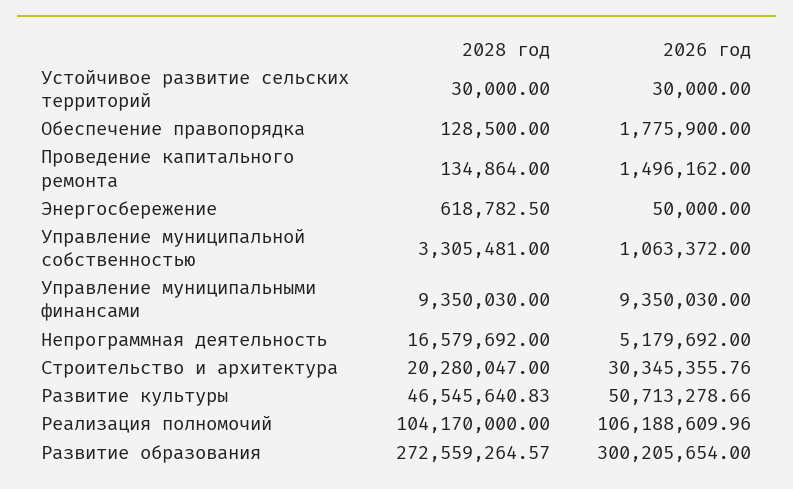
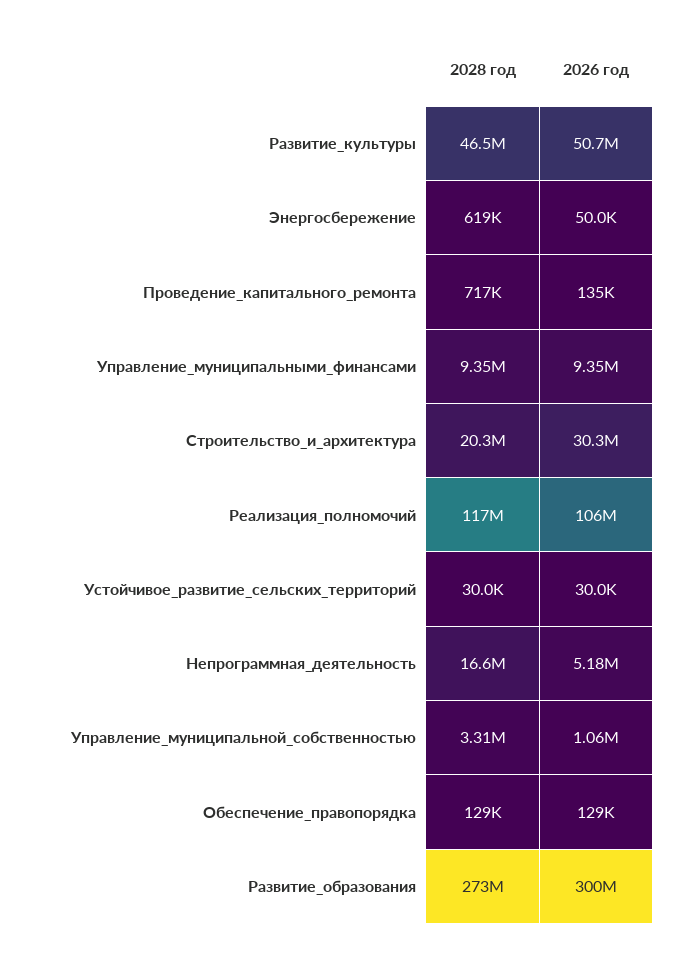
  {
    "2028 год": {
      "Устойчивое развитие сельских территорий": 30000,
      "Обеспечение правопорядка": 128500,
-     "Проведение капитального ремонта": 134864,
+     "Проведение капитального ремонта": 717000,
      "Энергосбережение": 618782.5,
      "Управление муниципальной собственностью": 3305481,
      "Управление муниципальными финансами": 9350030,
      "Непрограммная деятельность": 16579692,
      "Строительство и архитектура": 20280047,
      "Развитие культуры": 46545640.83,
-     "Реализация полномочий": 104170000,
+     "Реализация полномочий": 117000000,
      "Развитие образования": 272559264.57
    },
    "2026 год": {
      "Устойчивое развитие сельских территорий": 30000,
-     "Обеспечение правопорядка": 1775900,
+     "Обеспечение правопорядка": 129000,
-     "Проведение капитального ремонта": 1496162,
+     "Проведение капитального ремонта": 135000,
      "Энергосбережение": 50000,
      "Управление муниципальной собственностью": 1063372,
      "Управление муниципальными финансами": 9350030,
      "Непрограммная деятельность": 5179692,
      "Строительство и архитектура": 30345355.76,
      "Развитие культуры": 50713278.66,
      "Реализация полномочий": 106188609.96,
      "Развитие образования": 300205654
    }
  }

